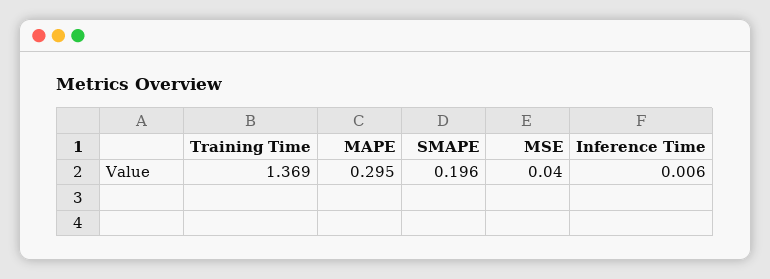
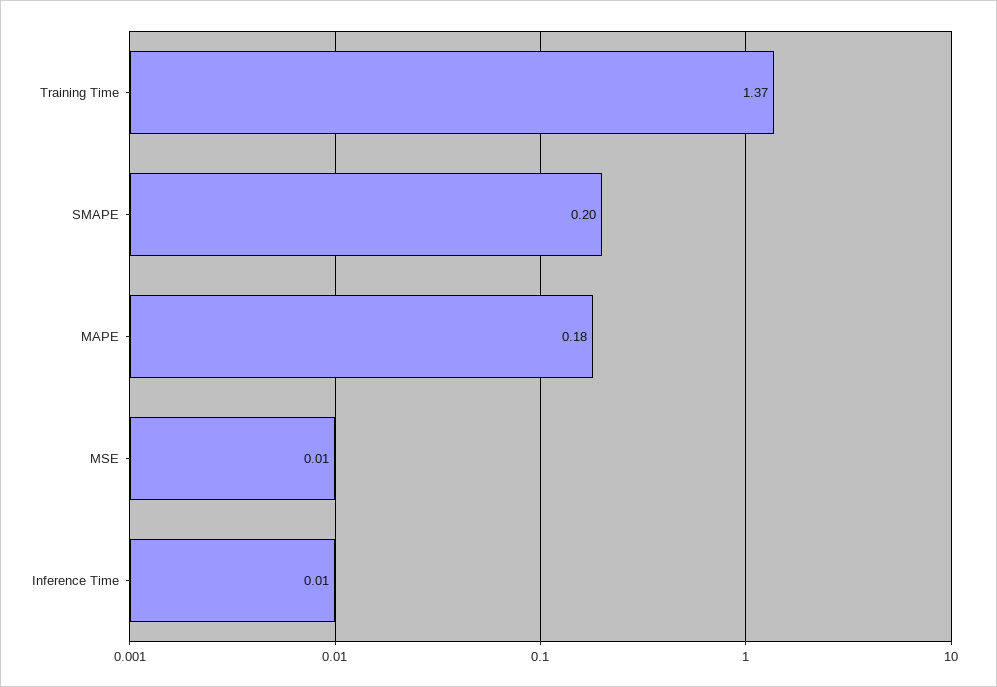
  {
    "Training Time": 1.369,
-   "MAPE": 0.295,
+   "MAPE": 0.18,
    "SMAPE": 0.196,
-   "MSE": 0.04,
+   "MSE": 0.01,
    "Inference Time": 0.006
  }

